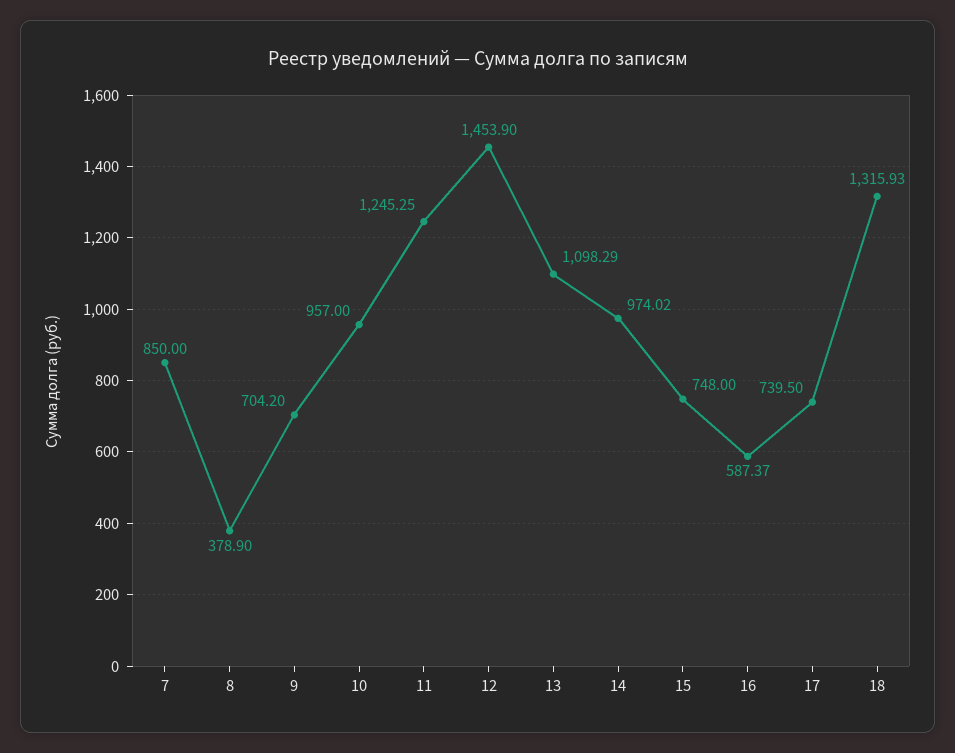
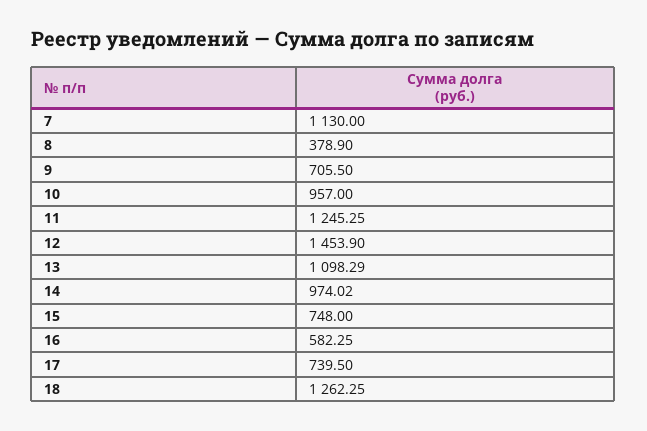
  {
-   "7": 850,
+   "7": 1130,
    "8": 378.9,
-   "9": 704.2,
+   "9": 705.5,
    "10": 957,
    "11": 1245.25,
    "12": 1453.9,
    "13": 1098.29,
    "14": 974.02,
    "15": 748,
-   "16": 587.37,
+   "16": 582.25,
    "17": 739.5,
-   "18": 1315.93
+   "18": 1262.25
  }

